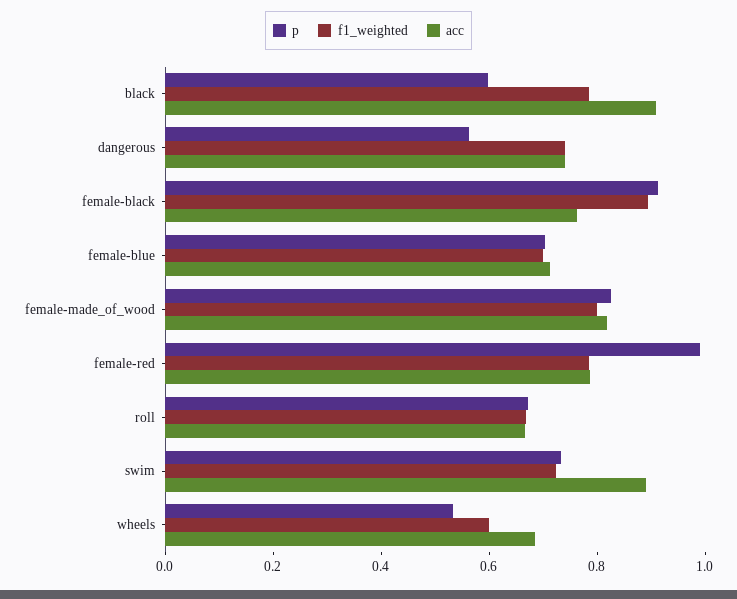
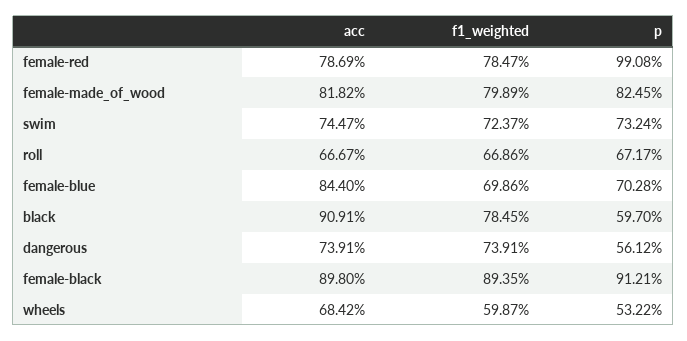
  {
    "p": {
      "black": 0.597,
      "dangerous": 0.5612,
      "female-black": 0.9121,
      "female-blue": 0.7028,
      "female-made_of_wood": 0.8245,
      "female-red": 0.9908,
      "roll": 0.6717,
      "swim": 0.7324,
      "wheels": 0.5322
    },
    "f1_weighted": {
      "black": 0.7845,
      "dangerous": 0.7391,
      "female-black": 0.8935,
      "female-blue": 0.6986,
      "female-made_of_wood": 0.7989,
      "female-red": 0.7847,
      "roll": 0.6686,
      "swim": 0.7237,
      "wheels": 0.5987
    },
    "acc": {
      "black": 0.9091,
      "dangerous": 0.7391,
-     "female-black": 0.75,
+     "female-black": 0.898,
-     "female-blue": 0.7,
+     "female-blue": 0.844,
      "female-made_of_wood": 0.8182,
      "female-red": 0.7869,
      "roll": 0.6667,
-     "swim": 0.9,
+     "swim": 0.7447,
      "wheels": 0.6842
    }
  }

